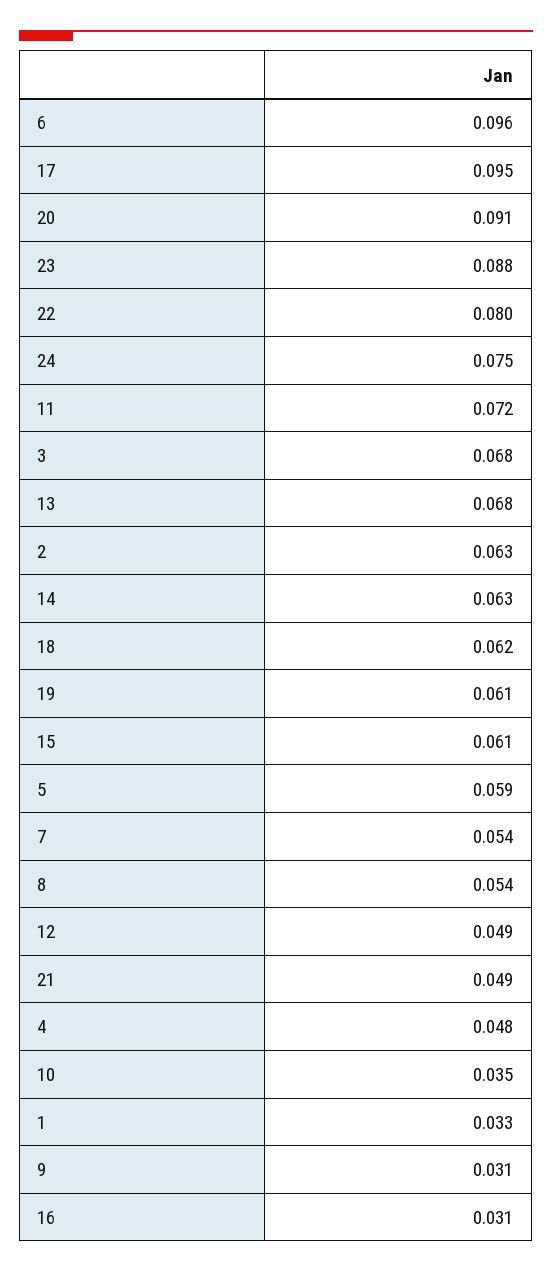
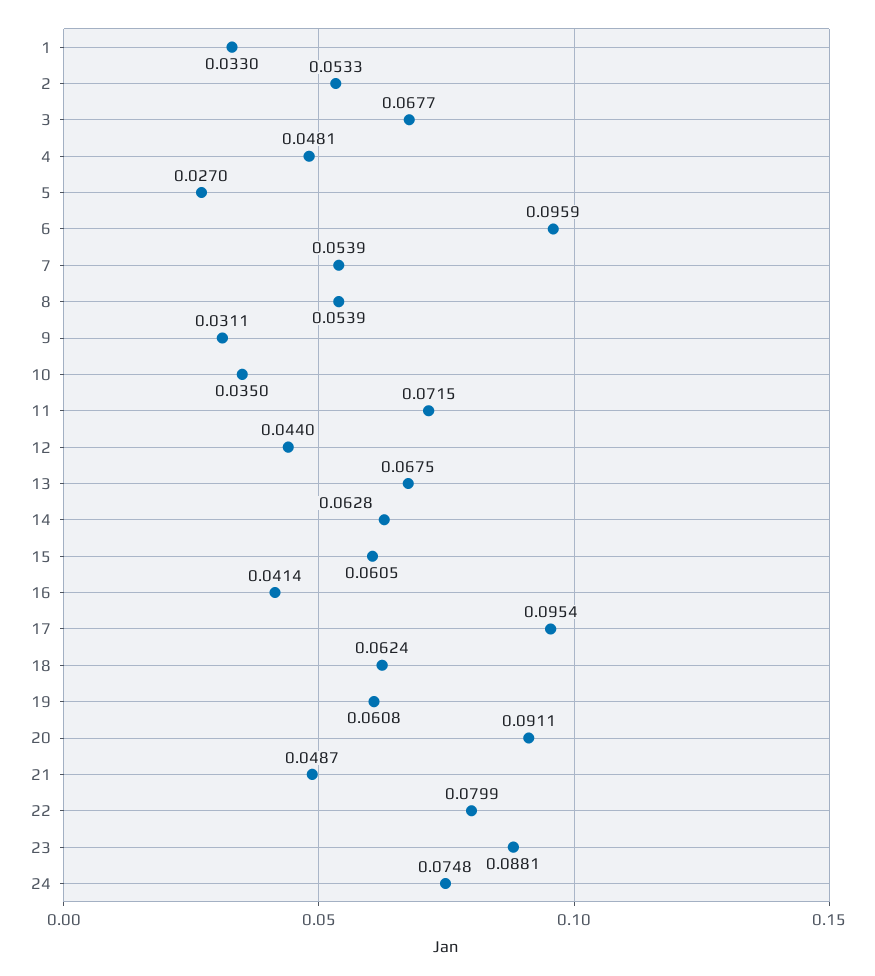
  {
    "6": 0.0959,
    "17": 0.0954,
    "20": 0.0911,
    "23": 0.0881,
    "22": 0.0799,
    "24": 0.0748,
    "11": 0.0715,
    "3": 0.0677,
    "13": 0.0675,
-   "2": 0.063,
+   "2": 0.0533,
    "14": 0.0628,
    "18": 0.0624,
    "19": 0.0608,
    "15": 0.0605,
-   "5": 0.059,
+   "5": 0.027,
    "7": 0.0539,
    "8": 0.0539,
-   "12": 0.049,
+   "12": 0.044,
    "21": 0.0487,
    "4": 0.0481,
    "10": 0.035,
    "1": 0.033,
    "9": 0.0311,
-   "16": 0.031
+   "16": 0.0414
  }

